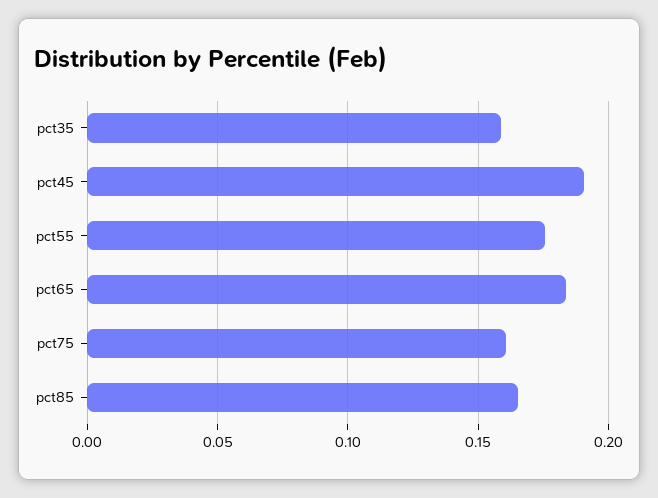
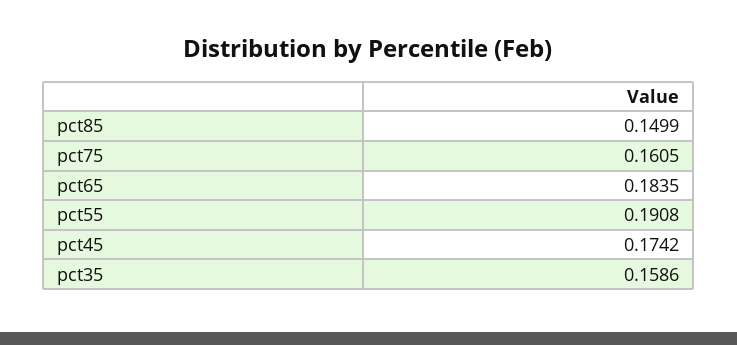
  {
    "pct35": 0.1586,
-   "pct45": 0.19,
+   "pct45": 0.1742,
-   "pct55": 0.175,
+   "pct55": 0.1908,
    "pct65": 0.1835,
    "pct75": 0.1605,
-   "pct85": 0.165
+   "pct85": 0.1499
  }

